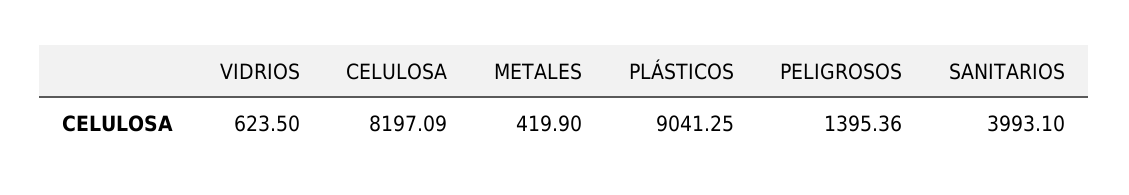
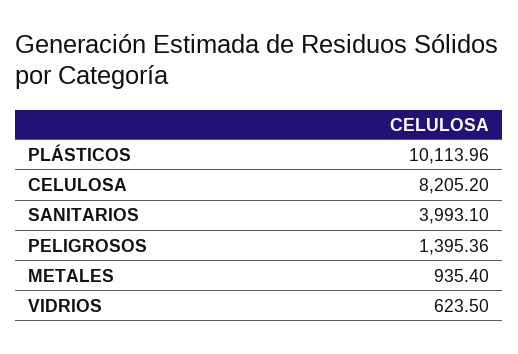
  {
    "VIDRIOS": 623.5,
-   "CELULOSA": 8197.09,
+   "CELULOSA": 8205.2,
-   "METALES": 419.9,
+   "METALES": 935.4,
-   "PLÁSTICOS": 9041.25,
+   "PLÁSTICOS": 10113.96,
    "PELIGROSOS": 1395.36,
    "SANITARIOS": 3993.1
  }

